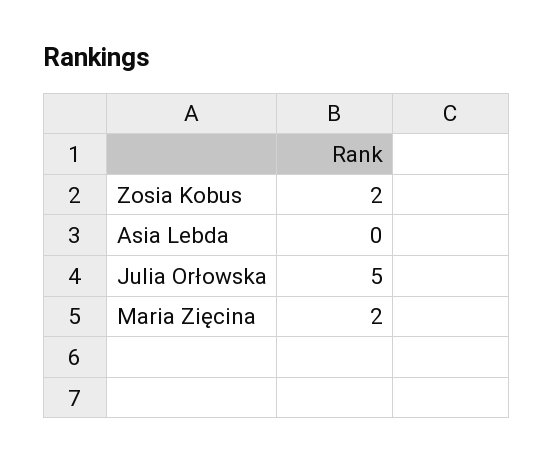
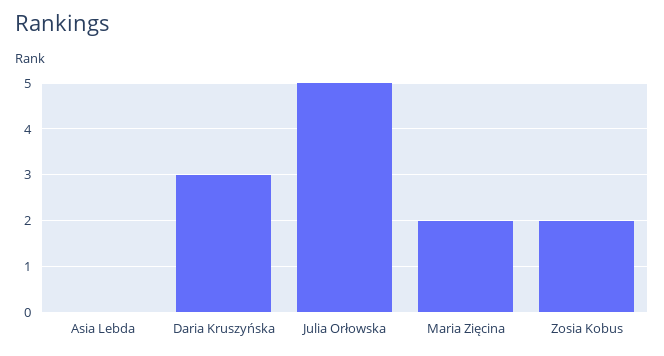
  {
    "Zosia Kobus": 2,
    "Asia Lebda": 0,
    "Julia Orłowska": 5,
-   "Maria Zięcina": 2
+   "Maria Zięcina": 2,
+   "Daria Kruszyńska": 3
  }

